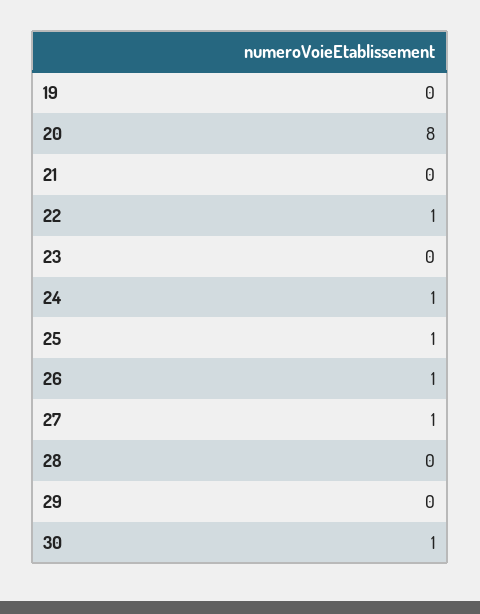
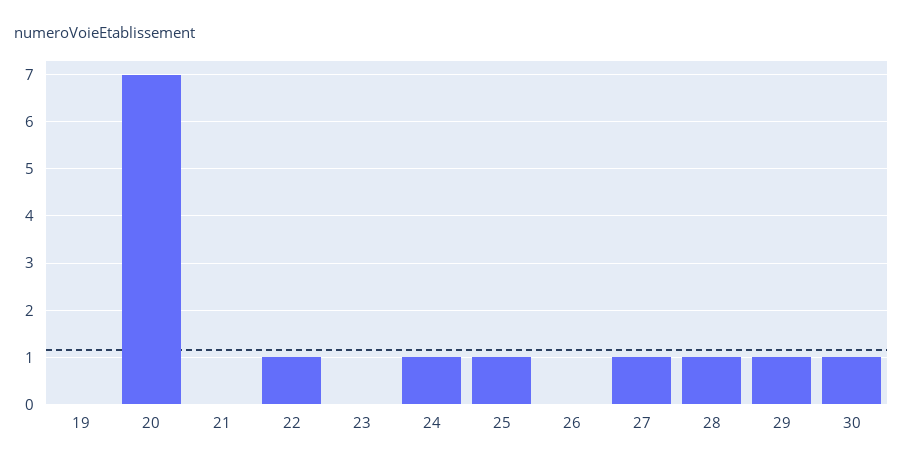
  {
    "19": 0,
-   "20": 8,
+   "20": 7,
    "21": 0,
    "22": 1,
    "23": 0,
    "24": 1,
    "25": 1,
-   "26": 1,
+   "26": 0,
    "27": 1,
-   "28": 0,
+   "28": 1,
-   "29": 0,
+   "29": 1,
    "30": 1
  }

